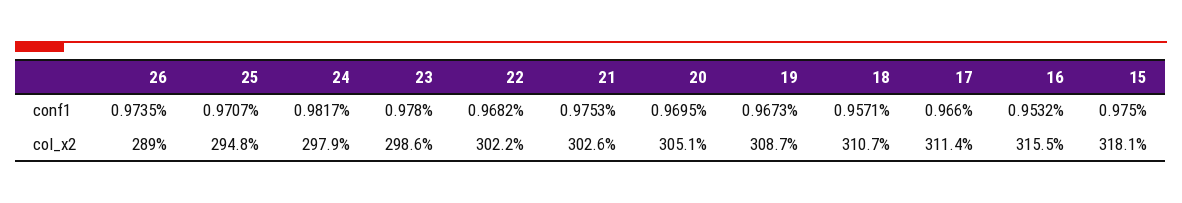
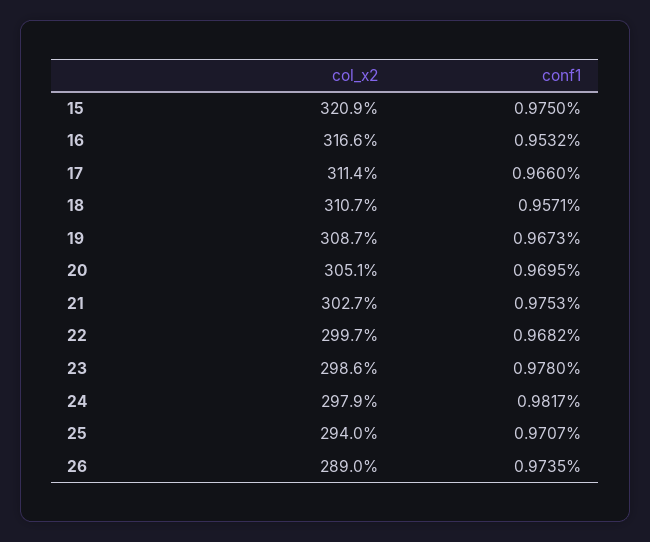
  {
    "26": {
      "conf1": 0.9735,
      "col_x2": 289
    },
    "25": {
      "conf1": 0.9707,
-     "col_x2": 294.8
+     "col_x2": 294
    },
    "24": {
      "conf1": 0.9817,
      "col_x2": 297.9
    },
    "23": {
      "conf1": 0.978,
      "col_x2": 298.6
    },
    "22": {
      "conf1": 0.9682,
-     "col_x2": 302.2
+     "col_x2": 299.7
    },
    "21": {
      "conf1": 0.9753,
-     "col_x2": 302.6
+     "col_x2": 302.7
    },
    "20": {
      "conf1": 0.9695,
      "col_x2": 305.1
    },
    "19": {
      "conf1": 0.9673,
      "col_x2": 308.7
    },
    "18": {
      "conf1": 0.9571,
      "col_x2": 310.7
    },
    "17": {
      "conf1": 0.966,
      "col_x2": 311.4
    },
    "16": {
      "conf1": 0.9532,
-     "col_x2": 315.5
+     "col_x2": 316.6
    },
    "15": {
      "conf1": 0.975,
-     "col_x2": 318.1
+     "col_x2": 320.9
    }
  }

